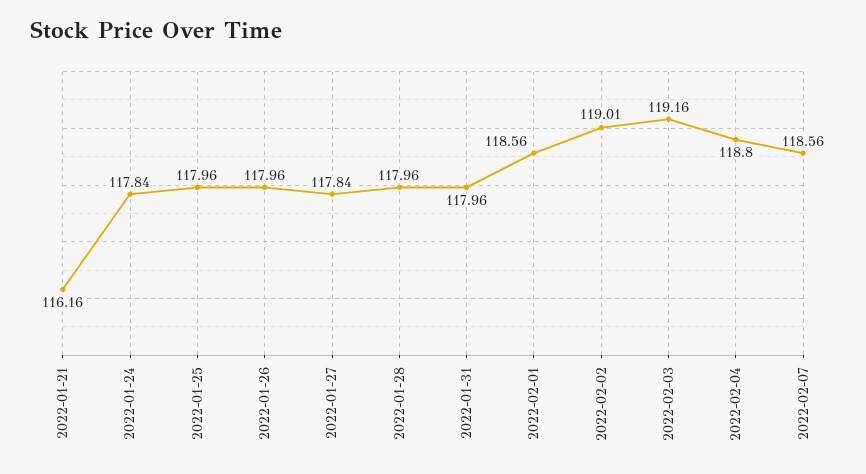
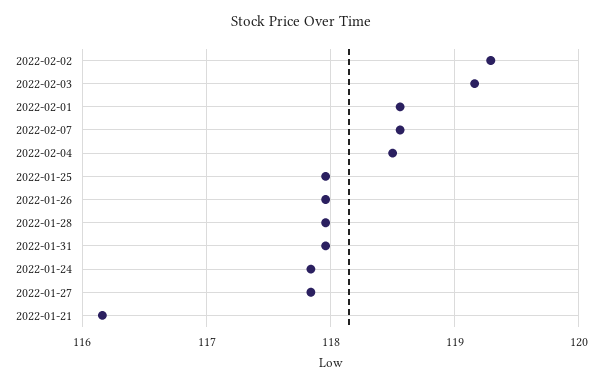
  {
    "2022-01-21": 116.16,
    "2022-01-24": 117.84,
    "2022-01-25": 117.96,
    "2022-01-26": 117.96,
    "2022-01-27": 117.84,
    "2022-01-28": 117.96,
    "2022-01-31": 117.96,
    "2022-02-01": 118.56,
-   "2022-02-02": 119.01,
+   "2022-02-02": 119.3,
    "2022-02-03": 119.16,
-   "2022-02-04": 118.8,
+   "2022-02-04": 118.5,
    "2022-02-07": 118.56
  }

